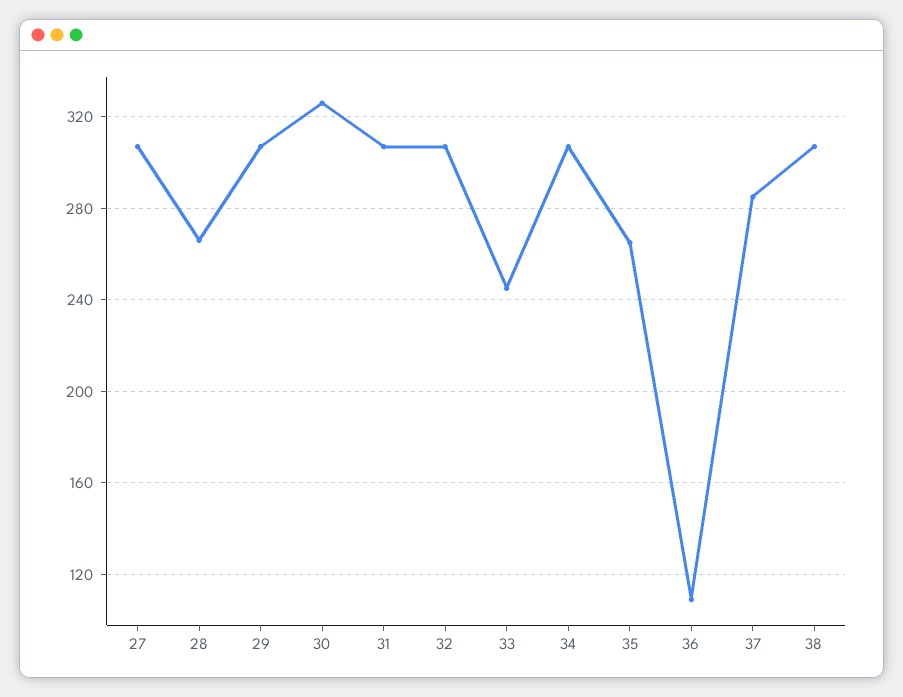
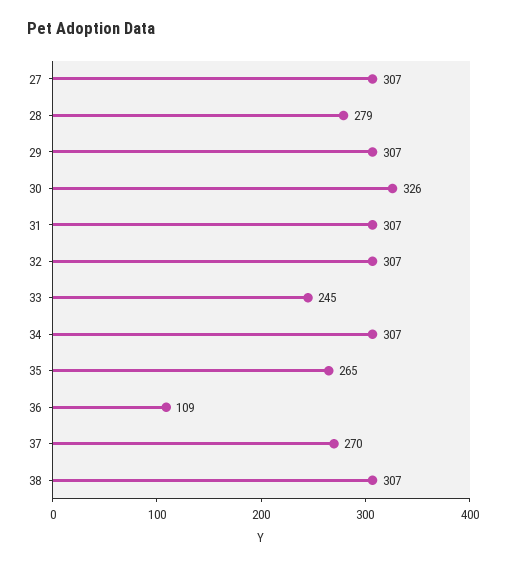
  {
    "27": 307,
-   "28": 265,
+   "28": 279,
    "29": 307,
    "30": 326,
    "31": 307,
    "32": 307,
    "33": 245,
    "34": 307,
    "35": 265,
    "36": 109,
-   "37": 285,
+   "37": 270,
    "38": 307
  }

